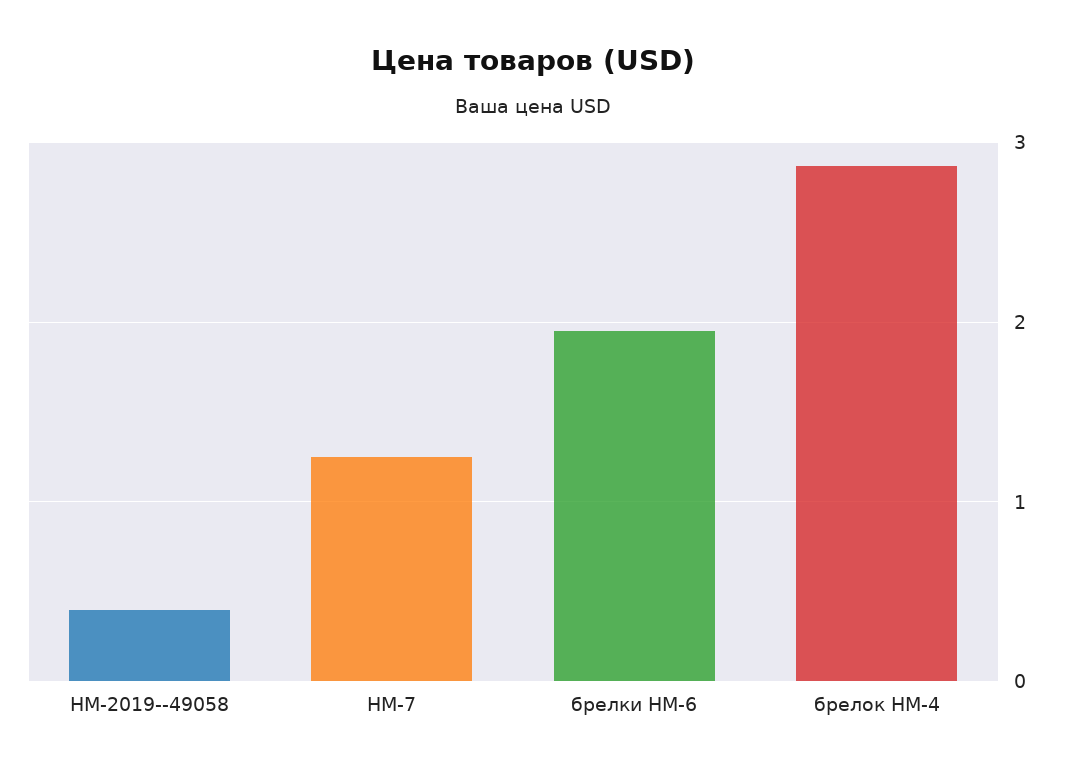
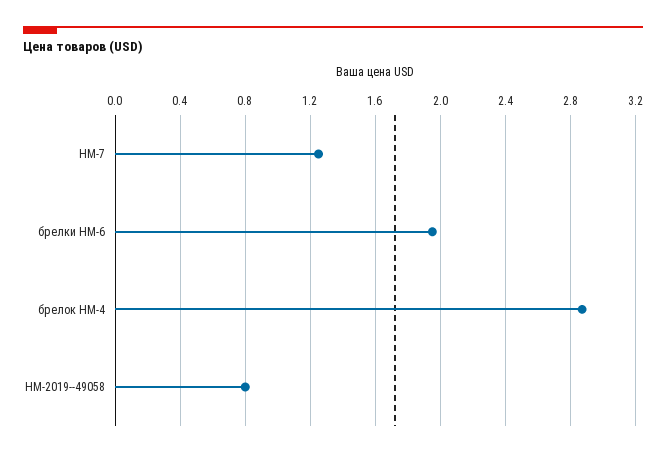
  {
-   "НМ-2019--49058": 0.4,
+   "НМ-2019--49058": 0.8,
    "HM-7": 1.25,
    "брелки НМ-6": 1.95,
    "брелок НМ-4": 2.85
  }

